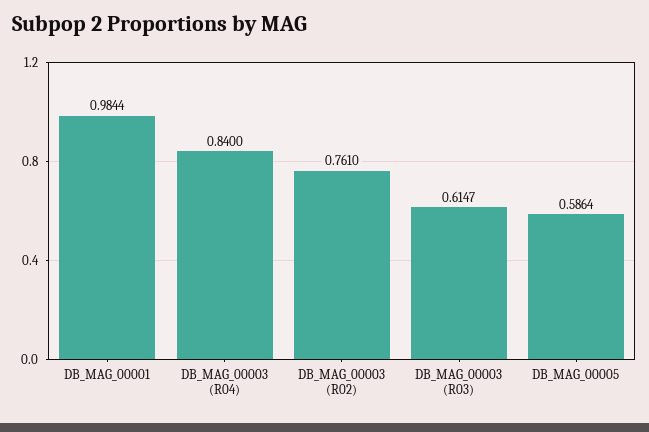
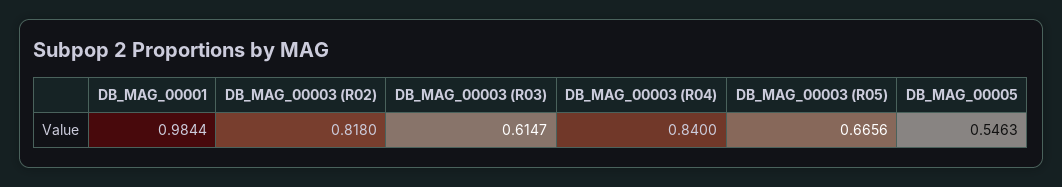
  {
    "DB_MAG_00001": 0.9844,
    "DB_MAG_00003 (R04)": 0.84,
-   "DB_MAG_00003 (R02)": 0.761,
+   "DB_MAG_00003 (R02)": 0.818,
    "DB_MAG_00003 (R03)": 0.6147,
-   "DB_MAG_00005": 0.5864
+   "DB_MAG_00005": 0.5463,
+   "DB_MAG_00003 (R05)": 0.6656
  }

